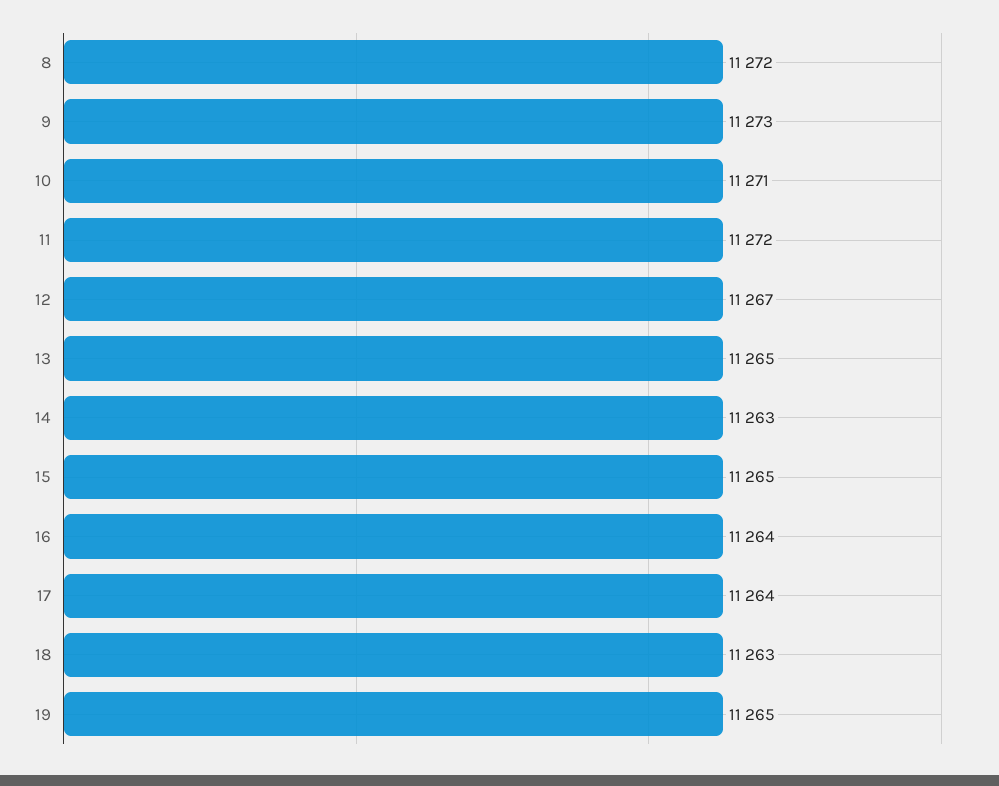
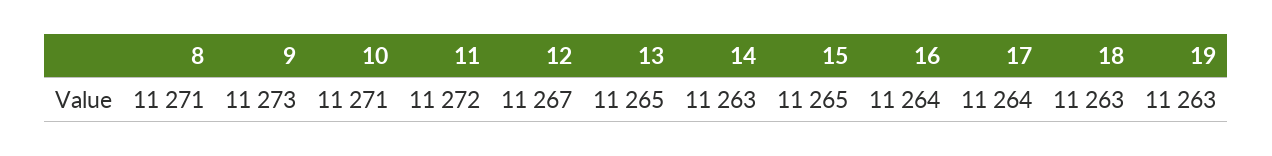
  {
-   "8": 11272,
+   "8": 11271,
    "9": 11273,
    "10": 11271,
    "11": 11272,
    "12": 11267,
    "13": 11265,
    "14": 11263,
    "15": 11265,
    "16": 11264,
    "17": 11264,
    "18": 11263,
-   "19": 11265
+   "19": 11263
  }

